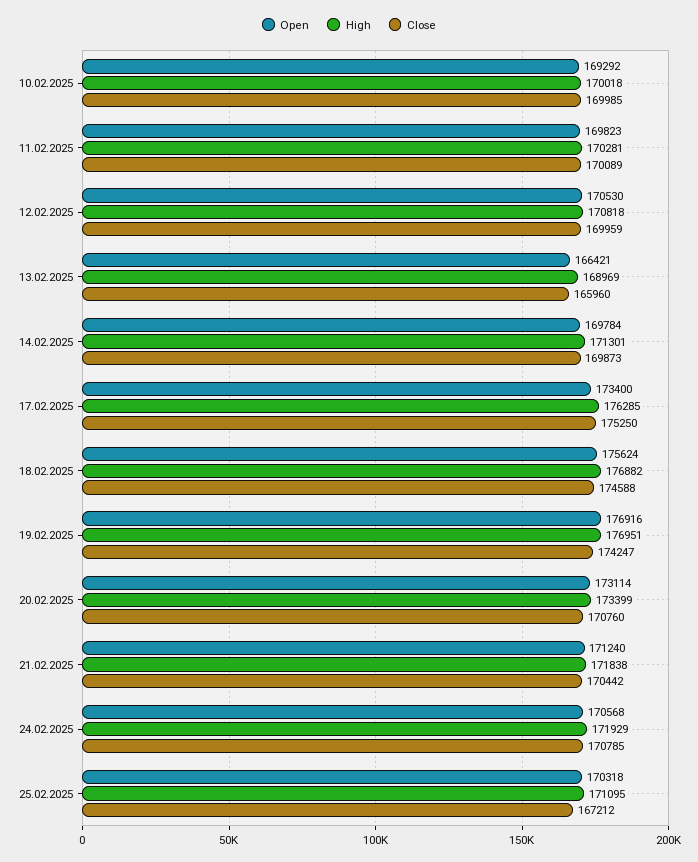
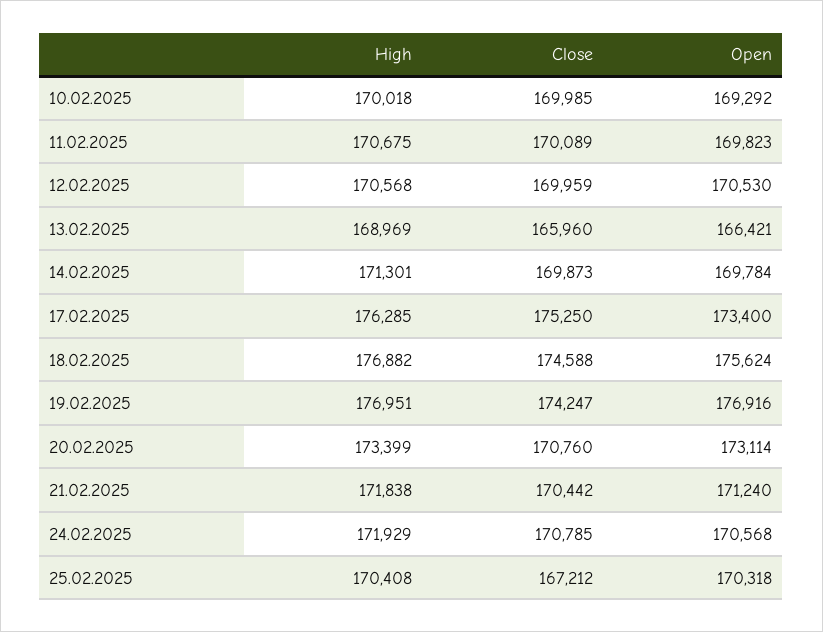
  {
    "Open": {
      "10.02.2025": 169292,
      "11.02.2025": 169823,
      "12.02.2025": 170530,
      "13.02.2025": 166421,
      "14.02.2025": 169784,
      "17.02.2025": 173400,
      "18.02.2025": 175624,
      "19.02.2025": 176916,
      "20.02.2025": 173114,
      "21.02.2025": 171240,
      "24.02.2025": 170568,
      "25.02.2025": 170318
    },
    "High": {
      "10.02.2025": 170018,
-     "11.02.2025": 170281,
+     "11.02.2025": 170675,
-     "12.02.2025": 170818,
+     "12.02.2025": 170568,
      "13.02.2025": 168969,
      "14.02.2025": 171301,
      "17.02.2025": 176285,
      "18.02.2025": 176882,
      "19.02.2025": 176951,
      "20.02.2025": 173399,
      "21.02.2025": 171838,
      "24.02.2025": 171929,
-     "25.02.2025": 171095
+     "25.02.2025": 170408
    },
    "Close": {
      "10.02.2025": 169985,
      "11.02.2025": 170089,
      "12.02.2025": 169959,
      "13.02.2025": 165960,
      "14.02.2025": 169873,
      "17.02.2025": 175250,
      "18.02.2025": 174588,
      "19.02.2025": 174247,
      "20.02.2025": 170760,
      "21.02.2025": 170442,
      "24.02.2025": 170785,
      "25.02.2025": 167212
    }
  }

